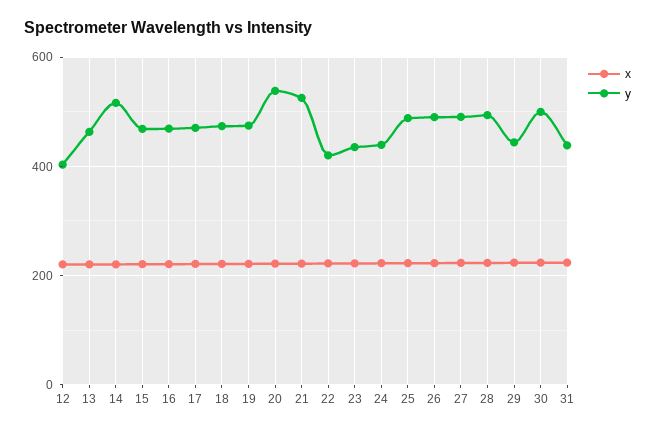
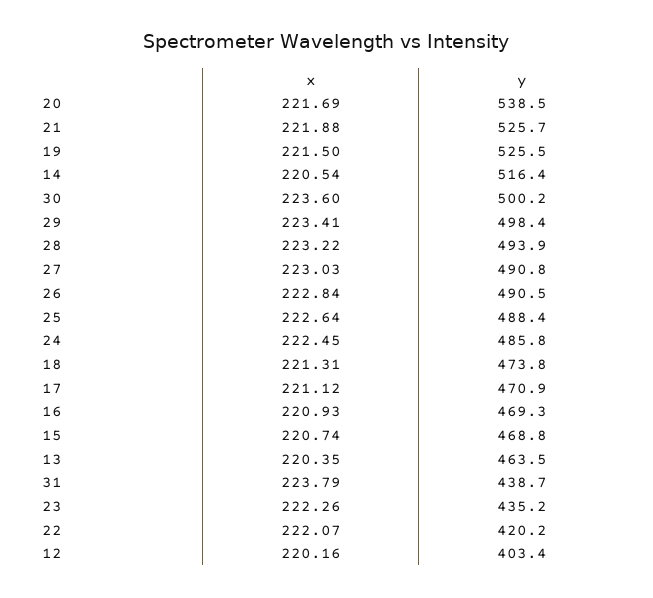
  {
    "x": {
      "12": 220.16,
      "13": 220.35,
      "14": 220.54,
      "15": 220.74,
      "16": 220.93,
      "17": 221.12,
      "18": 221.31,
      "19": 221.5,
      "20": 221.69,
      "21": 221.88,
      "22": 222.07,
      "23": 222.26,
      "24": 222.45,
      "25": 222.64,
      "26": 222.84,
      "27": 223.03,
      "28": 223.22,
      "29": 223.41,
      "30": 223.6,
      "31": 223.79
    },
    "y": {
      "12": 403.4,
      "13": 463.5,
      "14": 516.4,
      "15": 468.8,
      "16": 469.3,
      "17": 470.9,
      "18": 473.8,
-     "19": 480,
+     "19": 525.5,
      "20": 538.5,
      "21": 525.7,
      "22": 420.2,
      "23": 435.2,
-     "24": 440,
+     "24": 485.8,
      "25": 488.4,
      "26": 490.5,
      "27": 490.8,
      "28": 493.9,
-     "29": 440,
+     "29": 498.4,
      "30": 500.2,
      "31": 438.7
    }
  }

